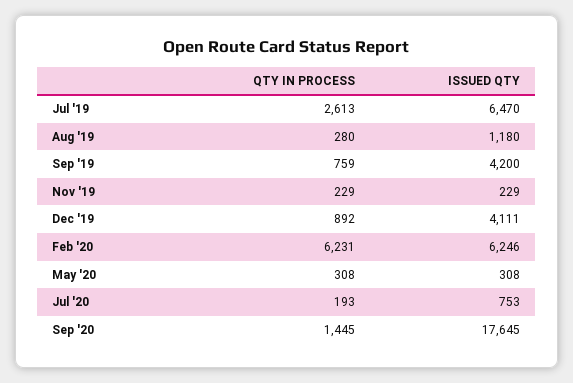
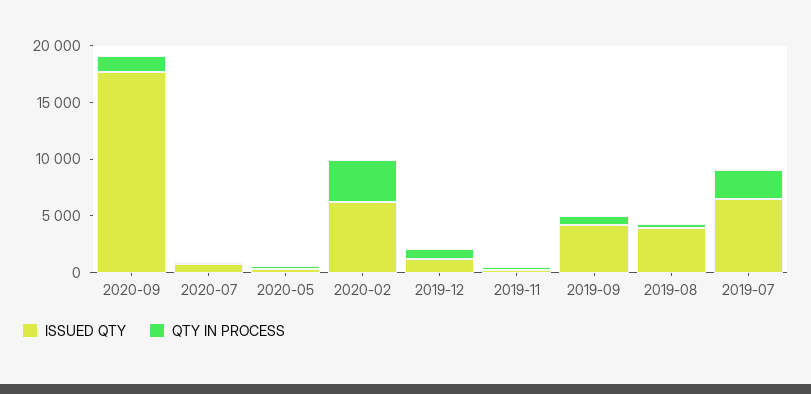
  {
    "QTY IN PROCESS": {
      "Jul '19": 2613,
      "Aug '19": 280,
      "Sep '19": 759,
      "Nov '19": 229,
      "Dec '19": 892,
-     "Feb '20": 6231,
+     "Feb '20": 4000,
      "May '20": 308,
      "Jul '20": 193,
      "Sep '20": 1445
    },
    "ISSUED QTY": {
      "Jul '19": 6470,
-     "Aug '19": 1180,
+     "Aug '19": 4000,
      "Sep '19": 4200,
      "Nov '19": 229,
-     "Dec '19": 4111,
+     "Dec '19": 1000,
      "Feb '20": 6246,
      "May '20": 308,
      "Jul '20": 753,
      "Sep '20": 17645
    }
  }

